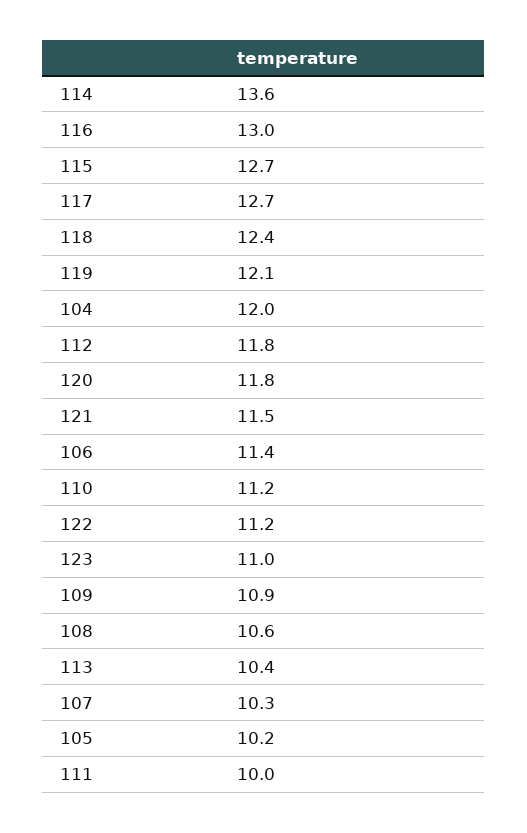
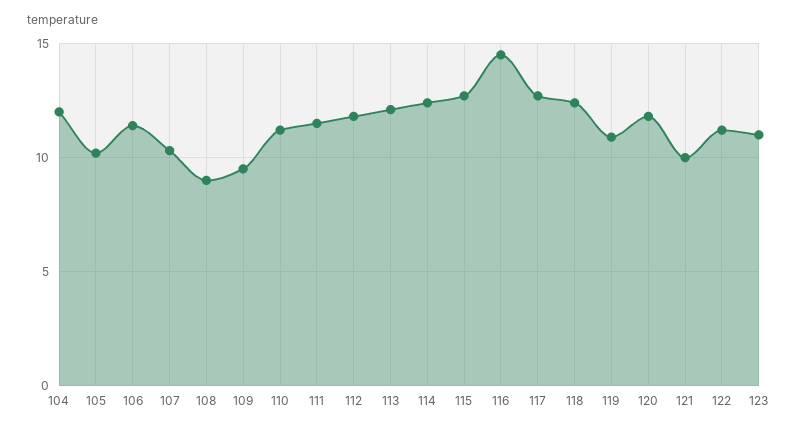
  {
-   "114": 13.6,
+   "114": 12.5,
-   "116": 13,
+   "116": 14.5,
    "115": 12.7,
    "117": 12.7,
    "118": 12.4,
-   "119": 12.1,
+   "119": 11,
    "104": 12,
    "112": 11.8,
    "120": 11.8,
-   "121": 11.5,
+   "121": 10,
    "106": 11.4,
    "110": 11.2,
    "122": 11.2,
    "123": 11,
-   "109": 10.9,
+   "109": 9.5,
-   "108": 10.6,
+   "108": 9,
-   "113": 10.4,
+   "113": 12,
    "107": 10.3,
    "105": 10.2,
-   "111": 10
+   "111": 11.5
  }

